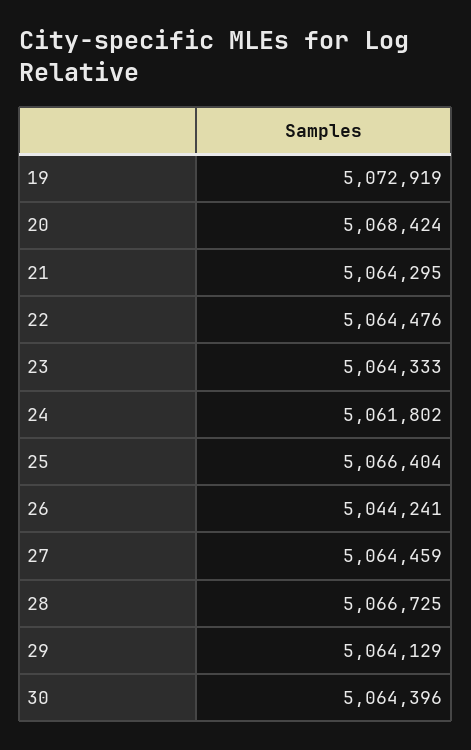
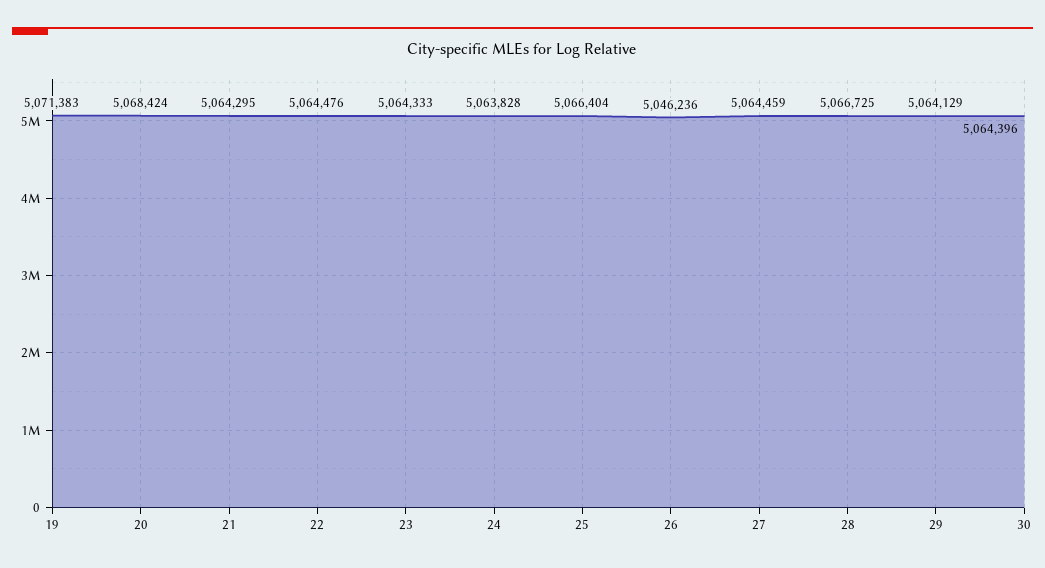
  {
-   "19": 5072919,
+   "19": 5071383,
    "20": 5068424,
    "21": 5064295,
    "22": 5064476,
    "23": 5064333,
-   "24": 5061802,
+   "24": 5063828,
    "25": 5066404,
-   "26": 5044241,
+   "26": 5046236,
    "27": 5064459,
    "28": 5066725,
    "29": 5064129,
    "30": 5064396
  }

